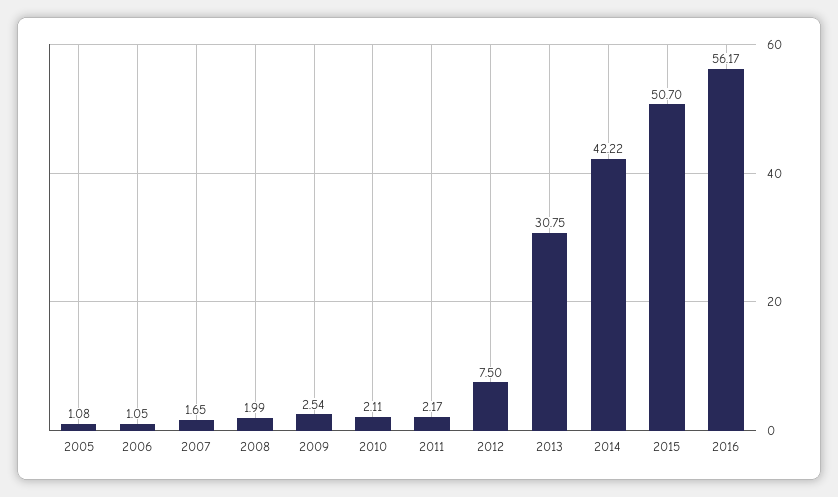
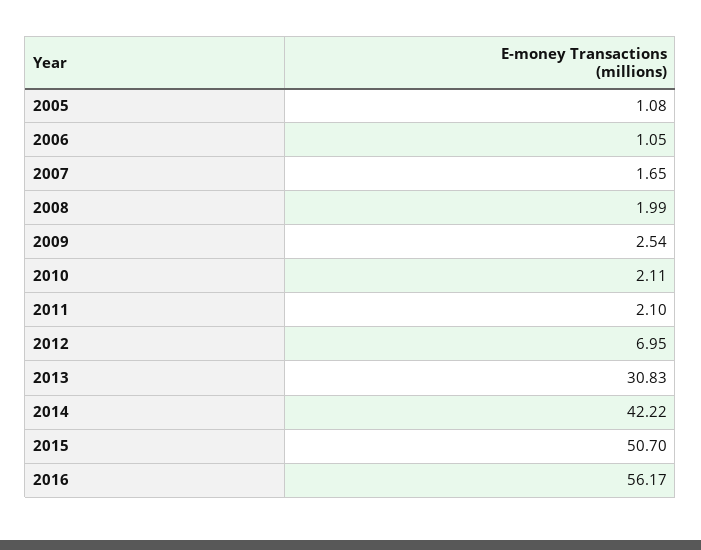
  {
    "2005": 1.08,
    "2006": 1.05,
    "2007": 1.65,
    "2008": 1.99,
    "2009": 2.54,
    "2010": 2.11,
-   "2011": 2.17,
+   "2011": 2.1,
-   "2012": 7.5,
+   "2012": 6.95,
-   "2013": 30.75,
+   "2013": 30.83,
    "2014": 42.22,
    "2015": 50.7,
    "2016": 56.17
  }

